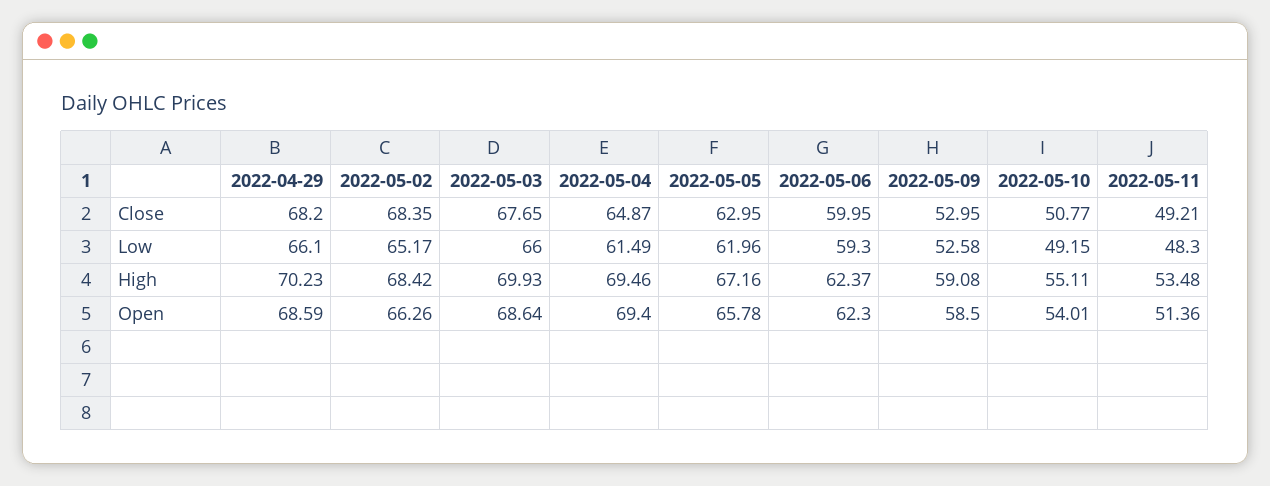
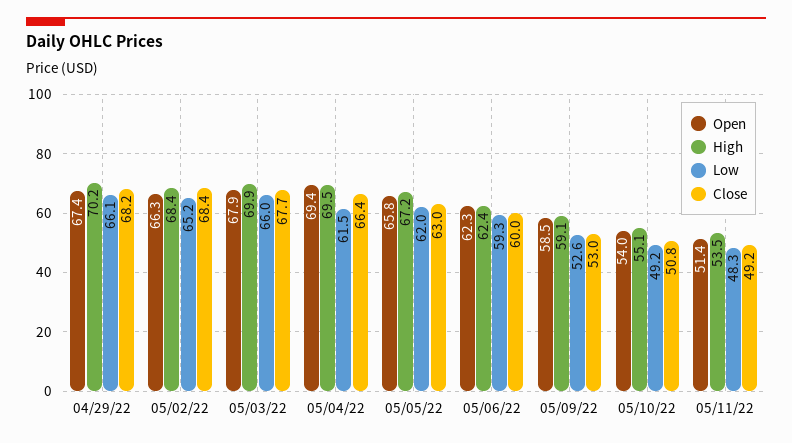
  {
    "Close": {
      "2022-04-29": 68.2,
      "2022-05-02": 68.35,
      "2022-05-03": 67.65,
-     "2022-05-04": 64.87,
+     "2022-05-04": 66.4,
      "2022-05-05": 62.95,
      "2022-05-06": 59.95,
      "2022-05-09": 52.95,
      "2022-05-10": 50.77,
      "2022-05-11": 49.21
    },
    "Low": {
      "2022-04-29": 66.1,
      "2022-05-02": 65.17,
      "2022-05-03": 66,
      "2022-05-04": 61.49,
      "2022-05-05": 61.96,
      "2022-05-06": 59.3,
      "2022-05-09": 52.58,
      "2022-05-10": 49.15,
      "2022-05-11": 48.3
    },
    "High": {
      "2022-04-29": 70.23,
      "2022-05-02": 68.42,
      "2022-05-03": 69.93,
      "2022-05-04": 69.46,
      "2022-05-05": 67.16,
      "2022-05-06": 62.37,
      "2022-05-09": 59.08,
      "2022-05-10": 55.11,
      "2022-05-11": 53.48
    },
    "Open": {
-     "2022-04-29": 68.59,
+     "2022-04-29": 67.4,
      "2022-05-02": 66.26,
-     "2022-05-03": 68.64,
+     "2022-05-03": 67.9,
      "2022-05-04": 69.4,
      "2022-05-05": 65.78,
      "2022-05-06": 62.3,
      "2022-05-09": 58.5,
      "2022-05-10": 54.01,
      "2022-05-11": 51.36
    }
  }

